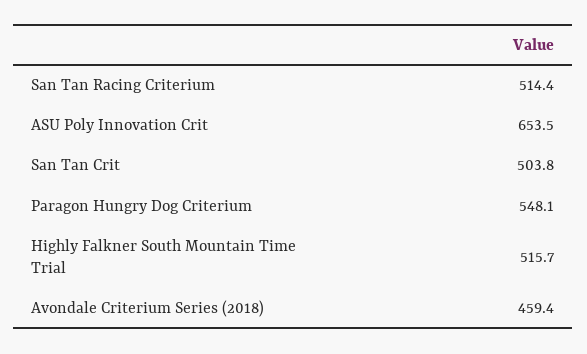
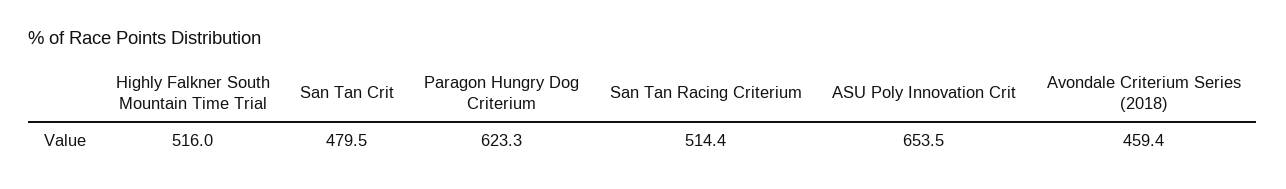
  {
    "San Tan Racing Criterium": 514.4,
    "ASU Poly Innovation Crit": 653.5,
-   "San Tan Crit": 503.8,
+   "San Tan Crit": 479.5,
-   "Paragon Hungry Dog Criterium": 548.1,
+   "Paragon Hungry Dog Criterium": 623.3,
-   "Highly Falkner South Mountain Time Trial": 515.7,
+   "Highly Falkner South Mountain Time Trial": 516,
    "Avondale Criterium Series (2018)": 459.4
  }

